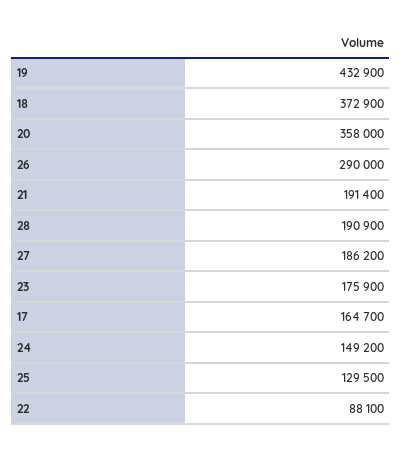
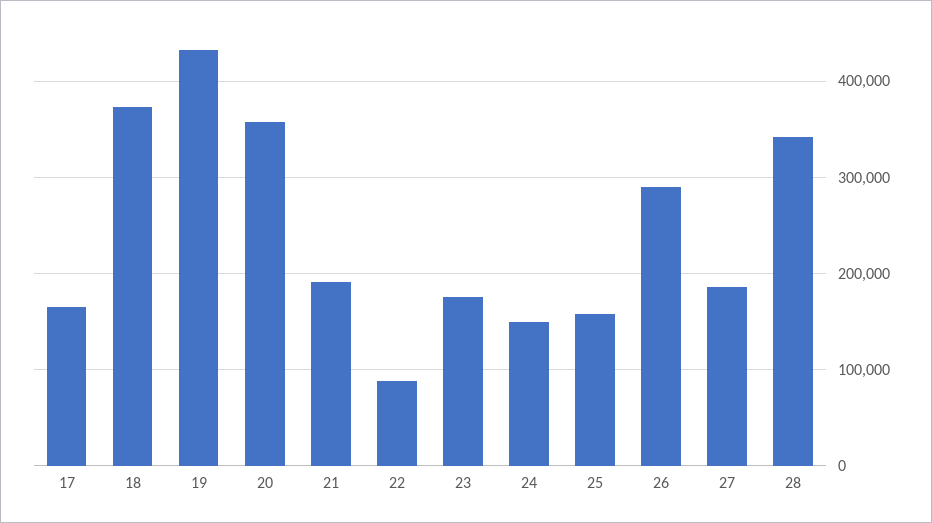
  {
    "19": 432900,
    "18": 372900,
    "20": 358000,
    "26": 290000,
    "21": 191400,
-   "28": 190900,
+   "28": 340000,
    "27": 186200,
    "23": 175900,
    "17": 164700,
    "24": 149200,
-   "25": 129500,
+   "25": 160000,
    "22": 88100
  }

